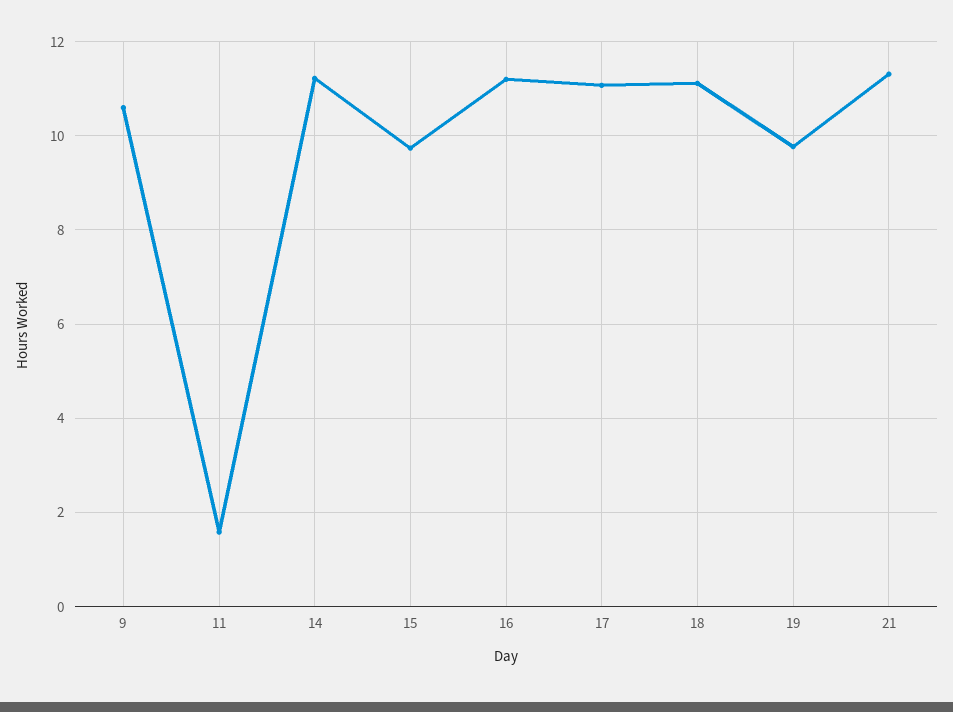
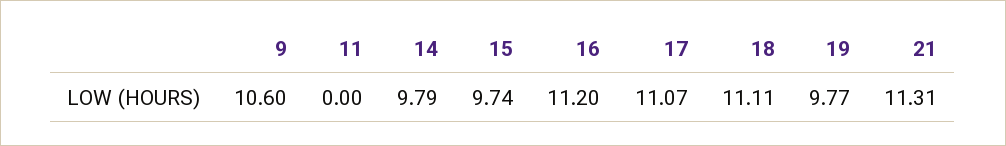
  {
    "9": 10.6,
-   "11": 1.6,
+   "11": 0,
-   "14": 11.2,
+   "14": 9.79,
    "15": 9.74,
    "16": 11.2,
    "17": 11.07,
    "18": 11.11,
    "19": 9.77,
    "21": 11.31
  }

